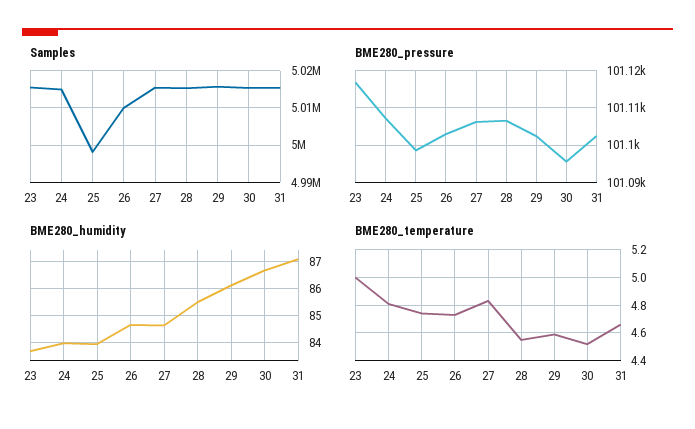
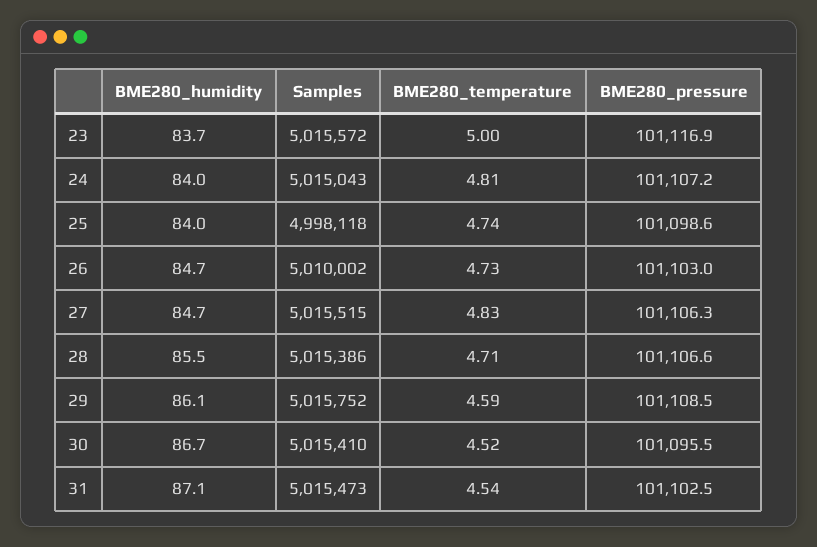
  {
    "Samples": {
      "23": 5015572,
      "24": 5015043,
      "25": 4998118,
      "26": 5010002,
      "27": 5015515,
      "28": 5015386,
      "29": 5015752,
      "30": 5015410,
      "31": 5015473
    },
    "BME280_pressure": {
      "23": 101116.9,
      "24": 101107.2,
      "25": 101098.6,
      "26": 101103,
      "27": 101106.3,
      "28": 101106.6,
-     "29": 101102,
+     "29": 101108.5,
      "30": 101095.5,
      "31": 101102.5
    },
    "BME280_humidity": {
      "23": 83.7,
      "24": 84,
      "25": 84,
      "26": 84.7,
      "27": 84.7,
      "28": 85.5,
      "29": 86.1,
      "30": 86.7,
      "31": 87.1
    },
    "BME280_temperature": {
      "23": 5,
      "24": 4.81,
      "25": 4.74,
      "26": 4.73,
      "27": 4.83,
-     "28": 4.55,
+     "28": 4.71,
      "29": 4.59,
      "30": 4.52,
-     "31": 4.65
+     "31": 4.54
    }
  }

